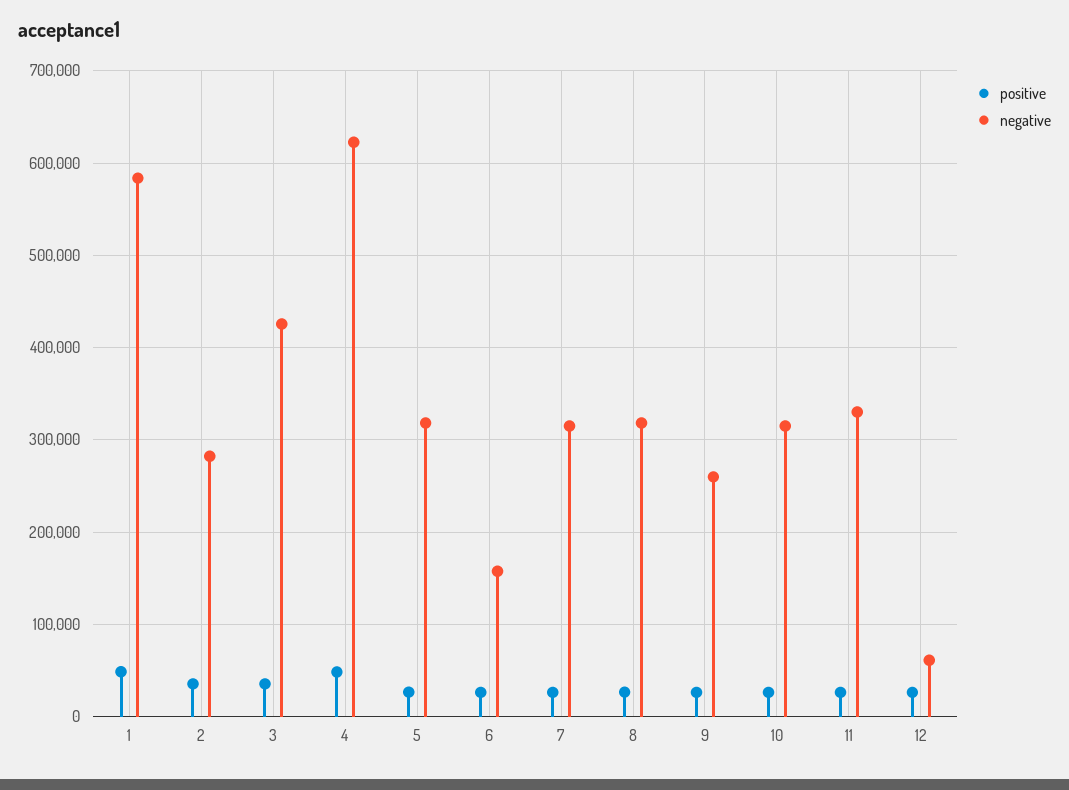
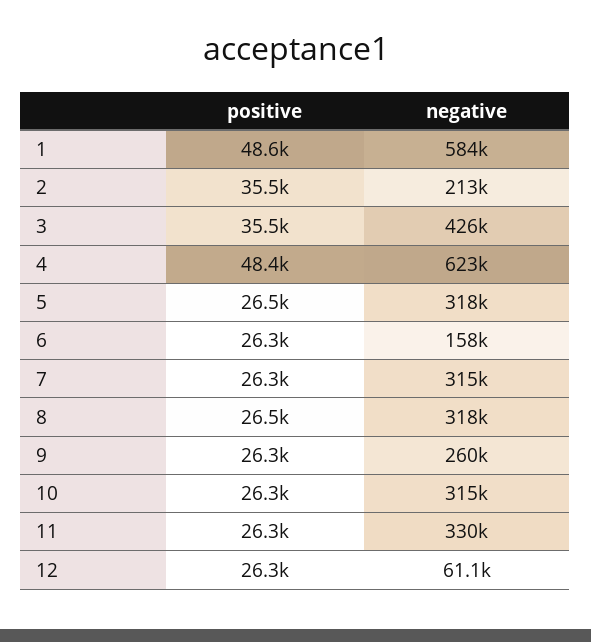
  {
    "positive": {
      "1": 48600,
      "2": 35500,
      "3": 35500,
      "4": 48400,
      "5": 26500,
      "6": 26300,
      "7": 26300,
      "8": 26500,
      "9": 26300,
      "10": 26300,
      "11": 26300,
      "12": 26300
    },
    "negative": {
      "1": 584000,
-     "2": 280000,
+     "2": 213000,
      "3": 426000,
      "4": 623000,
      "5": 318000,
      "6": 158000,
      "7": 315000,
      "8": 318000,
      "9": 260000,
      "10": 315000,
      "11": 330000,
      "12": 61100
    }
  }

